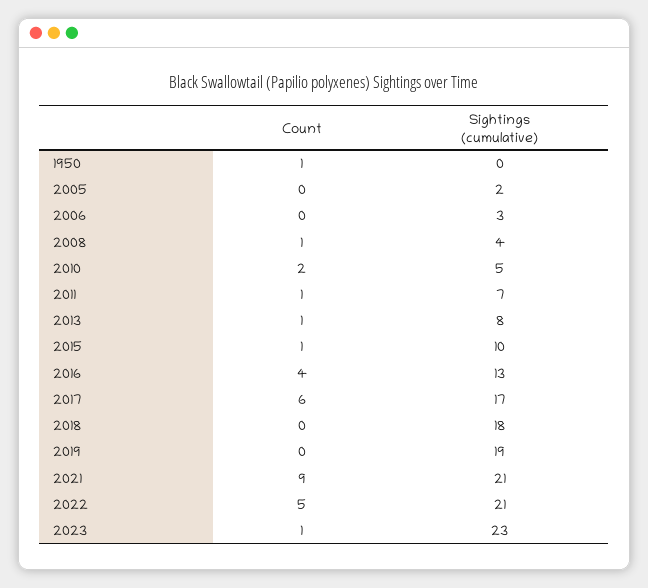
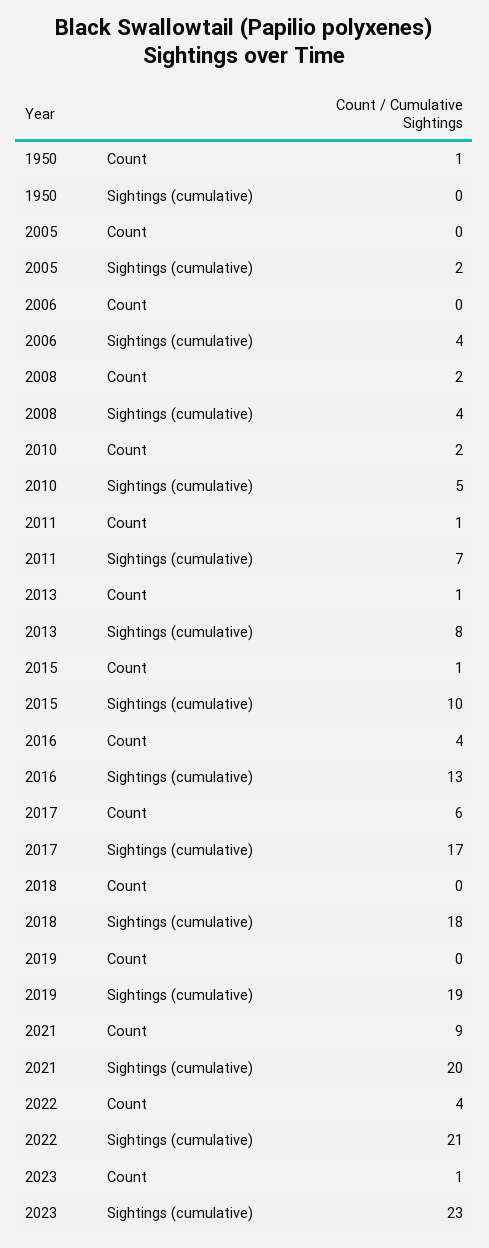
  {
    "Count": {
      "1950": 1,
      "2005": 0,
      "2006": 0,
-     "2008": 1,
+     "2008": 2,
      "2010": 2,
      "2011": 1,
      "2013": 1,
      "2015": 1,
      "2016": 4,
      "2017": 6,
      "2018": 0,
      "2019": 0,
      "2021": 9,
-     "2022": 5,
+     "2022": 4,
      "2023": 1
    },
    "Sightings (cumulative)": {
      "1950": 0,
      "2005": 2,
-     "2006": 3,
+     "2006": 4,
      "2008": 4,
      "2010": 5,
      "2011": 7,
      "2013": 8,
      "2015": 10,
      "2016": 13,
      "2017": 17,
      "2018": 18,
      "2019": 19,
-     "2021": 21,
+     "2021": 20,
      "2022": 21,
      "2023": 23
    }
  }

